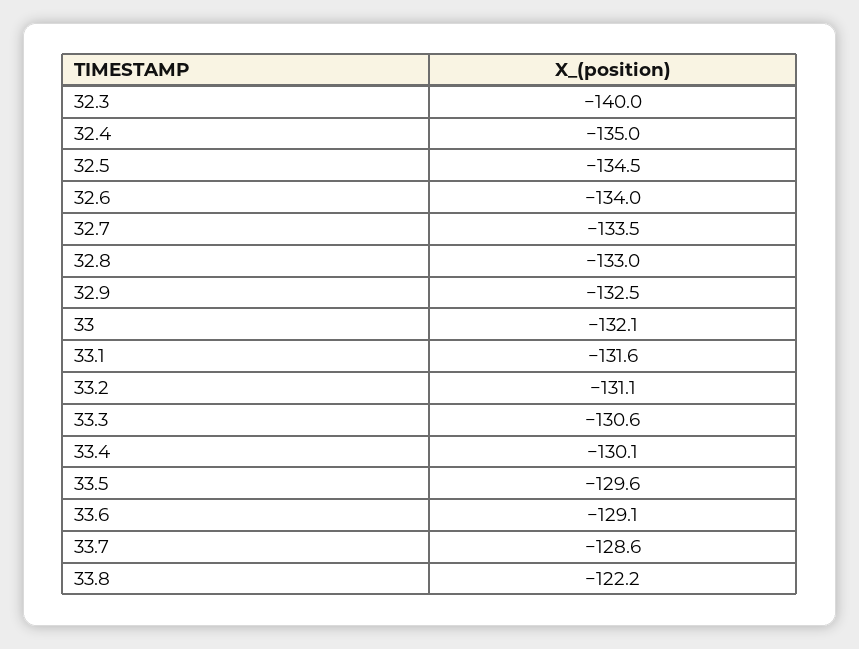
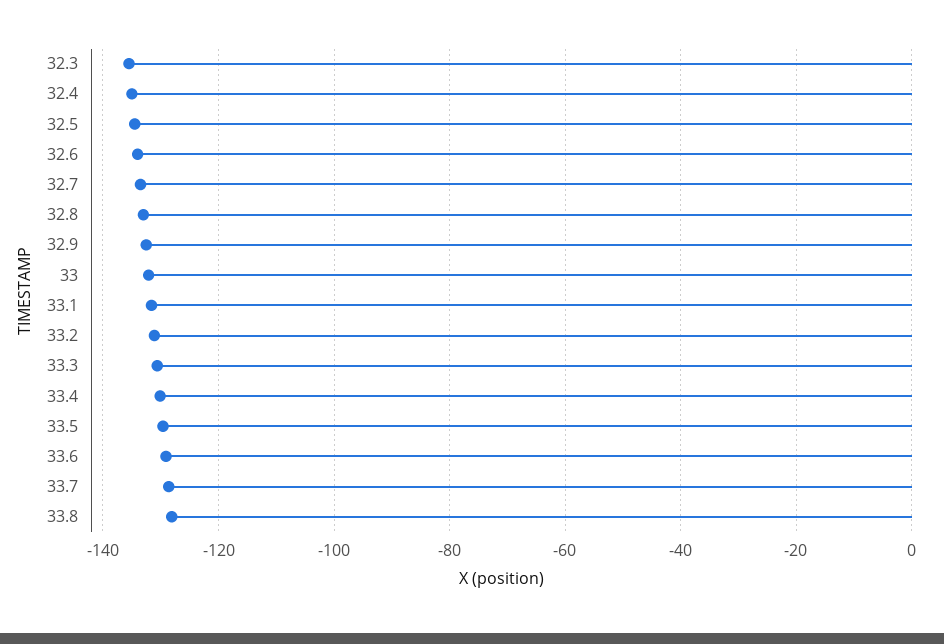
  {
-   "32.3": -140,
+   "32.3": -136,
    "32.4": -135,
    "32.5": -134.5,
    "32.6": -134,
    "32.7": -133.5,
    "32.8": -133,
    "32.9": -132.5,
    "33": -132.1,
    "33.1": -131.6,
    "33.2": -131.1,
    "33.3": -130.6,
    "33.4": -130.1,
    "33.5": -129.6,
    "33.6": -129.1,
    "33.7": -128.6,
-   "33.8": -122.2
+   "33.8": -128
  }

